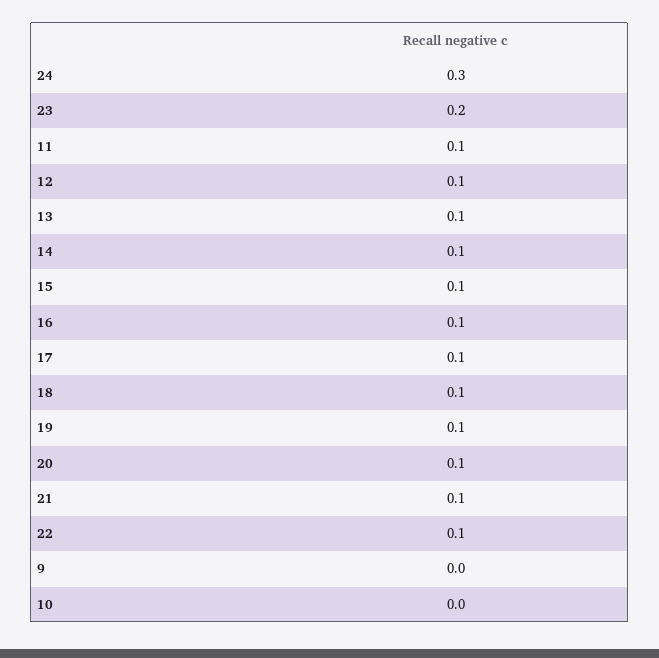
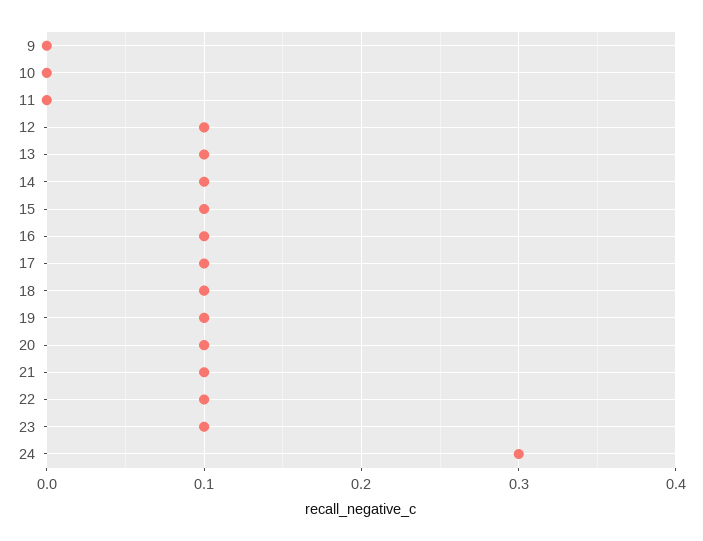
  {
    "24": 0.3,
-   "23": 0.2,
+   "23": 0.1,
-   "11": 0.1,
+   "11": 0,
    "12": 0.1,
    "13": 0.1,
    "14": 0.1,
    "15": 0.1,
    "16": 0.1,
    "17": 0.1,
    "18": 0.1,
    "19": 0.1,
    "20": 0.1,
    "21": 0.1,
    "22": 0.1,
    "9": 0,
    "10": 0
  }

